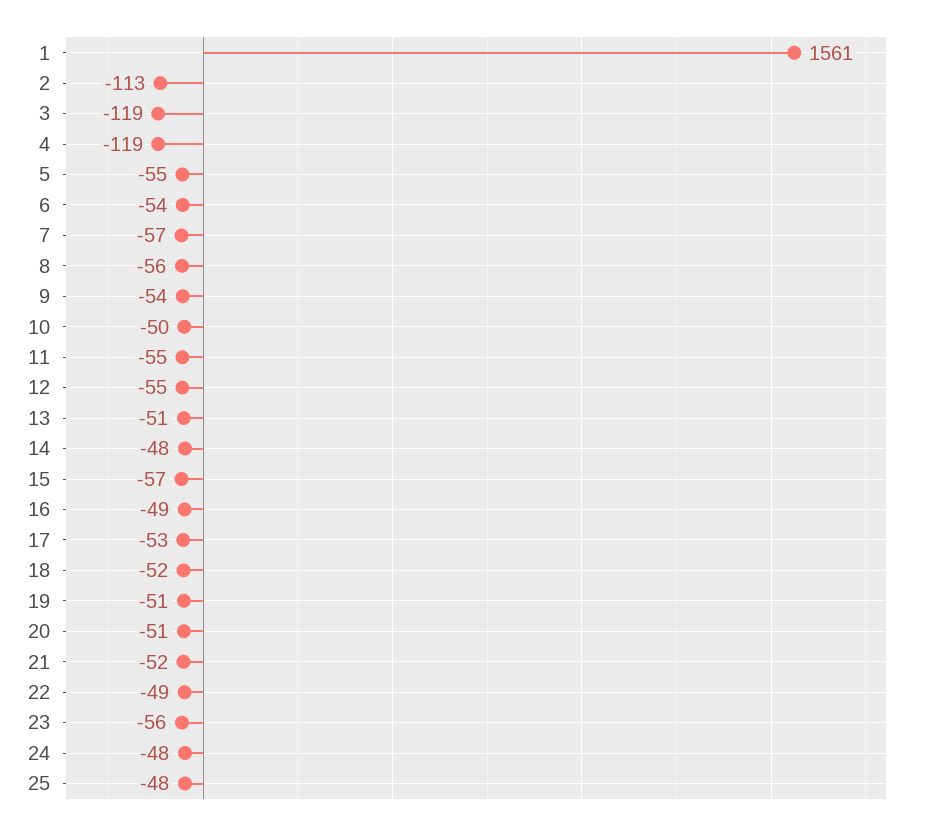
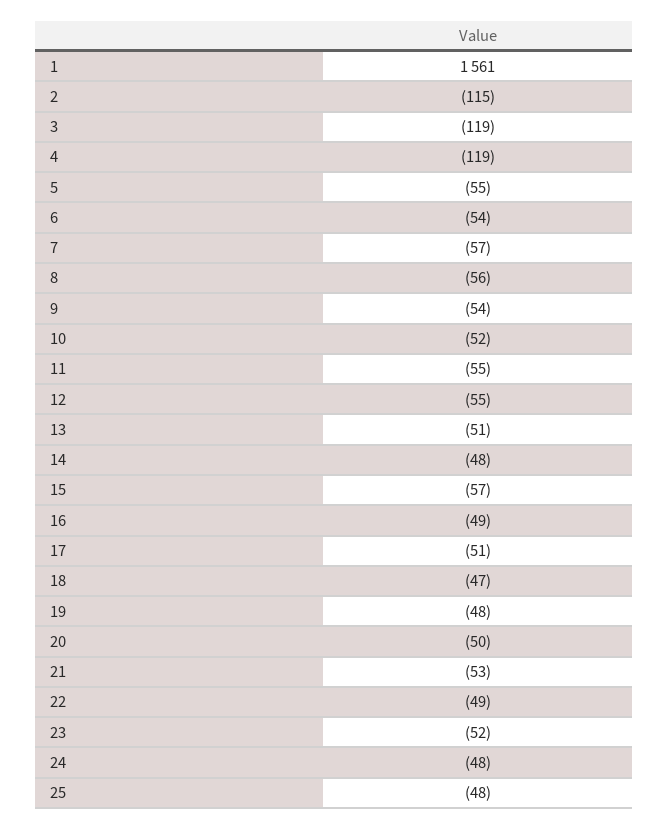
  {
    "1": 1561,
-   "2": -113,
+   "2": -115,
    "3": -119,
    "4": -119,
    "5": -55,
    "6": -54,
    "7": -57,
    "8": -56,
    "9": -54,
-   "10": -50,
+   "10": -52,
    "11": -55,
    "12": -55,
    "13": -51,
    "14": -48,
    "15": -57,
    "16": -49,
-   "17": -53,
+   "17": -51,
-   "18": -52,
+   "18": -47,
-   "19": -51,
+   "19": -48,
-   "20": -51,
+   "20": -50,
-   "21": -52,
+   "21": -53,
    "22": -49,
-   "23": -56,
+   "23": -52,
    "24": -48,
    "25": -48
  }

